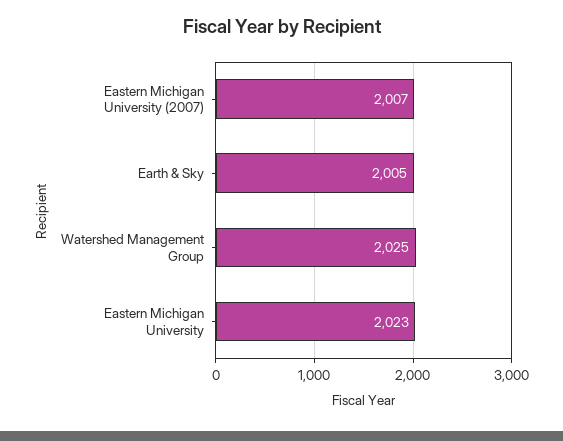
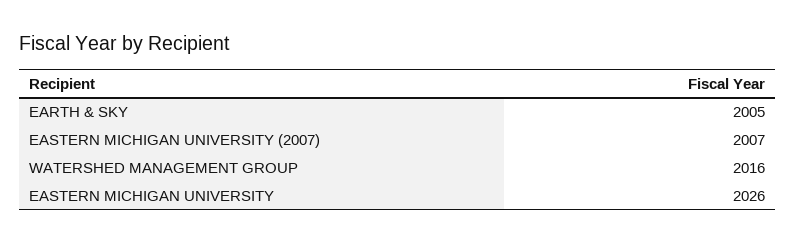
  {
    "Eastern Michigan University (2007)": 2007,
    "Earth & Sky": 2005,
-   "Watershed Management Group": 2025,
+   "Watershed Management Group": 2016,
-   "Eastern Michigan University": 2023
+   "Eastern Michigan University": 2026
  }

